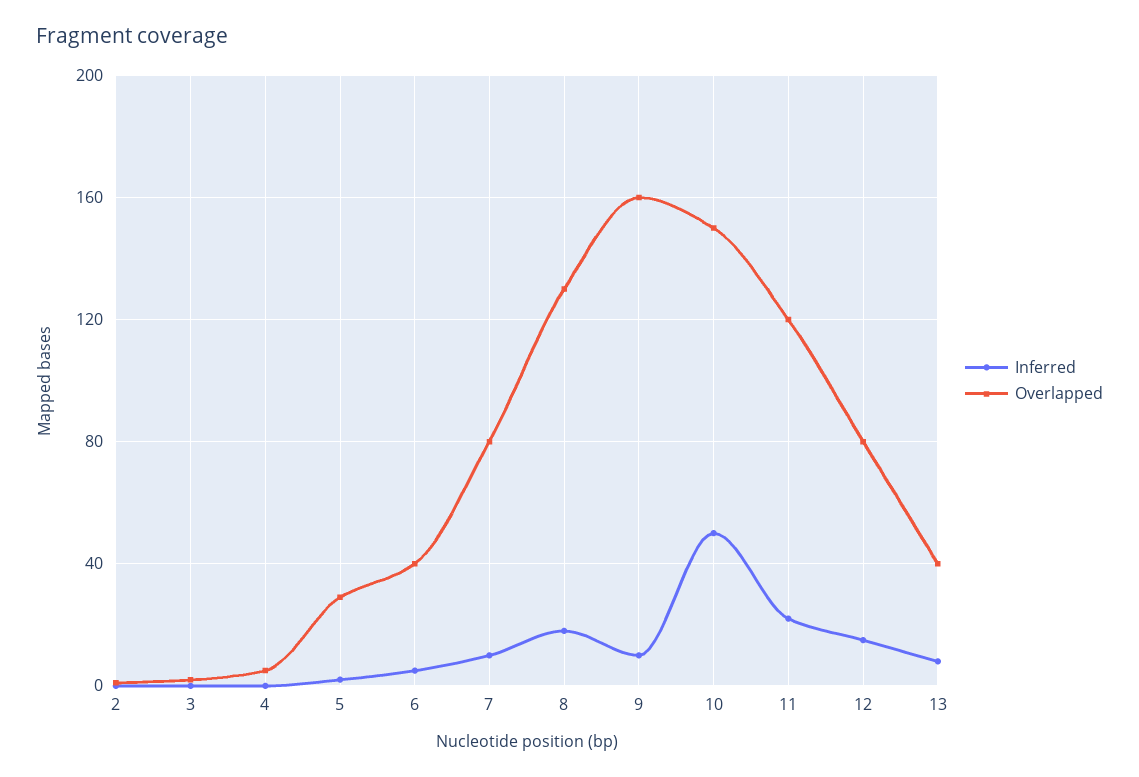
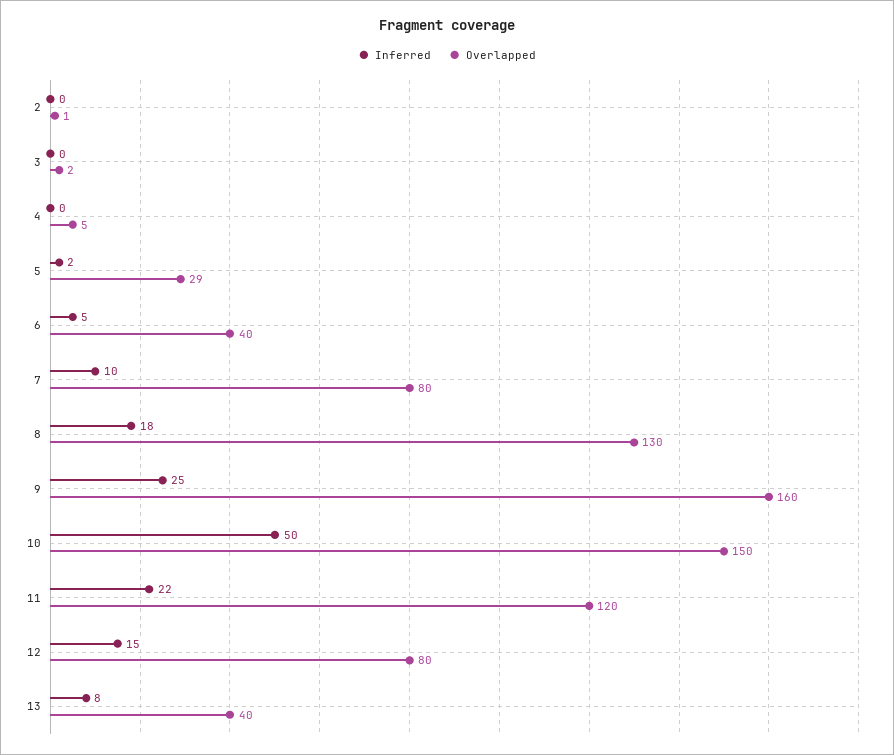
  {
    "Inferred": {
      "2": 0,
      "3": 0,
      "4": 0,
      "5": 2,
      "6": 5,
      "7": 10,
      "8": 18,
-     "9": 10,
+     "9": 25,
      "10": 50,
      "11": 22,
      "12": 15,
      "13": 8
    },
    "Overlapped": {
      "2": 1,
      "3": 2,
      "4": 5,
      "5": 29,
      "6": 40,
      "7": 80,
      "8": 130,
      "9": 160,
      "10": 150,
      "11": 120,
      "12": 80,
      "13": 40
    }
  }

